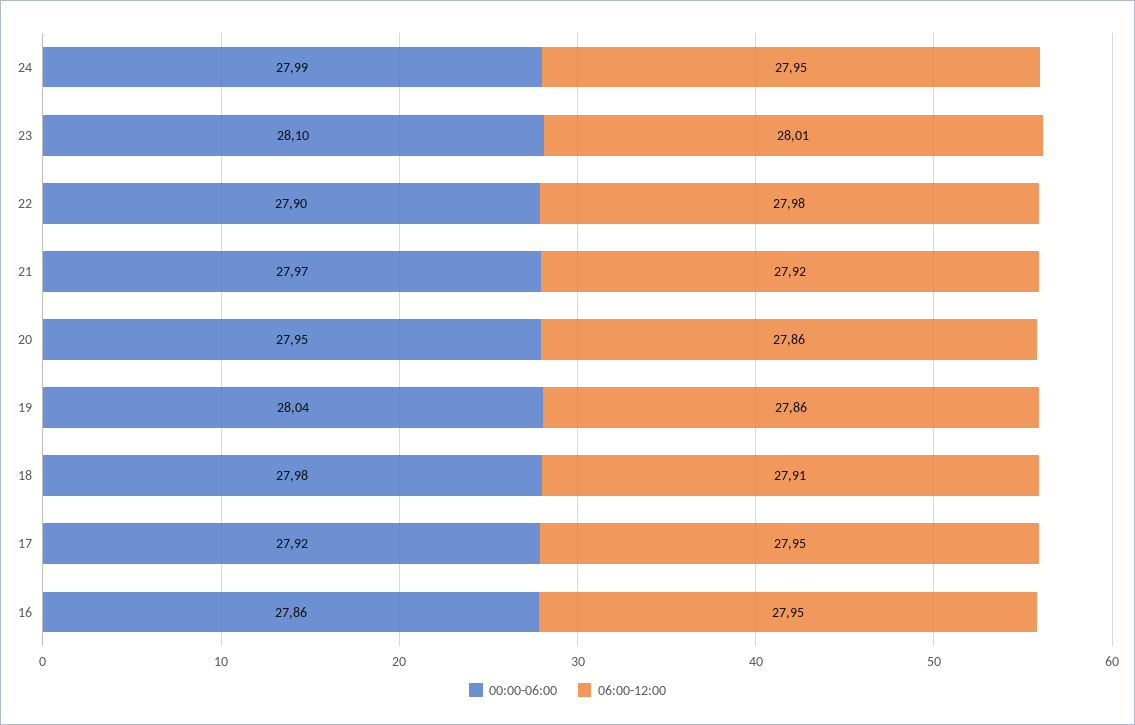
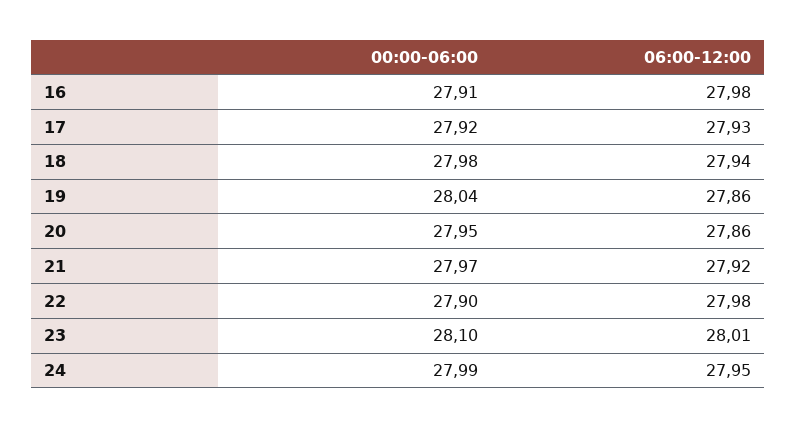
  {
    "00:00-06:00": {
      "24": 27.99,
      "23": 28.1,
      "22": 27.9,
      "21": 27.97,
      "20": 27.95,
      "19": 28.04,
      "18": 27.98,
      "17": 27.92,
-     "16": 27.86
+     "16": 27.91
    },
    "06:00-12:00": {
      "24": 27.95,
      "23": 28.01,
      "22": 27.98,
      "21": 27.92,
      "20": 27.86,
      "19": 27.86,
-     "18": 27.91,
+     "18": 27.94,
-     "17": 27.95,
+     "17": 27.93,
-     "16": 27.95
+     "16": 27.98
    }
  }

